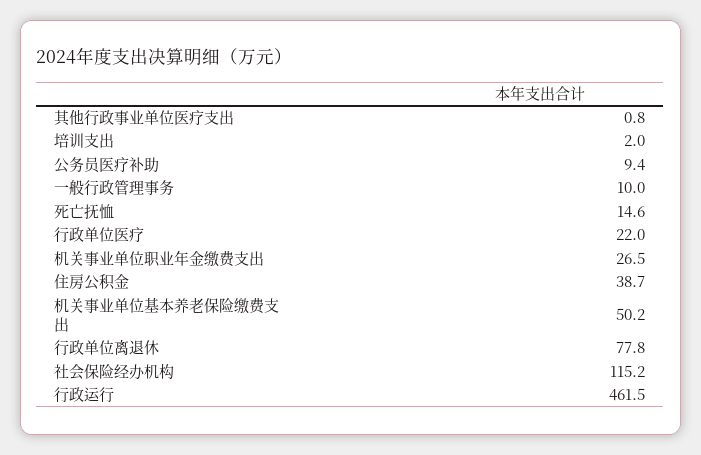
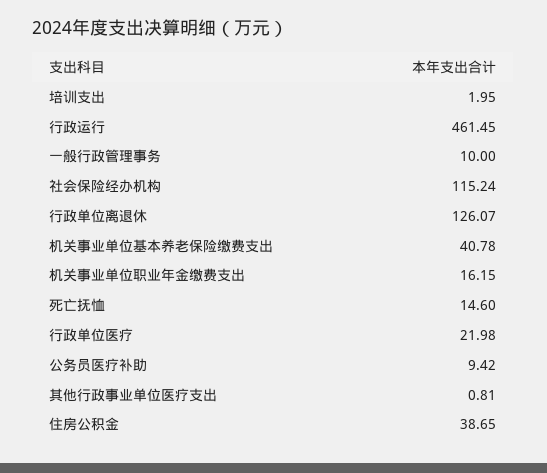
  {
    "其他行政事业单位医疗支出": 0.81,
    "培训支出": 1.95,
    "公务员医疗补助": 9.42,
    "一般行政管理事务": 10,
    "死亡抚恤": 14.6,
    "行政单位医疗": 21.98,
-   "机关事业单位职业年金缴费支出": 26.5,
+   "机关事业单位职业年金缴费支出": 16.15,
    "住房公积金": 38.65,
-   "机关事业单位基本养老保险缴费支出": 50.2,
+   "机关事业单位基本养老保险缴费支出": 40.78,
-   "行政单位离退休": 77.8,
+   "行政单位离退休": 126.07,
    "社会保险经办机构": 115.24,
    "行政运行": 461.45
  }

